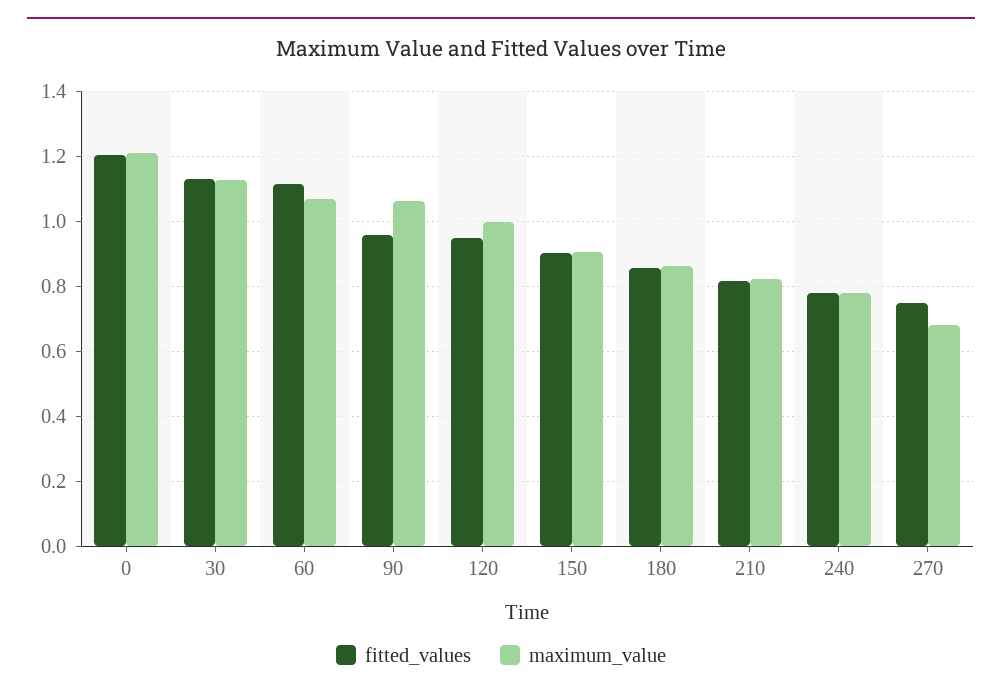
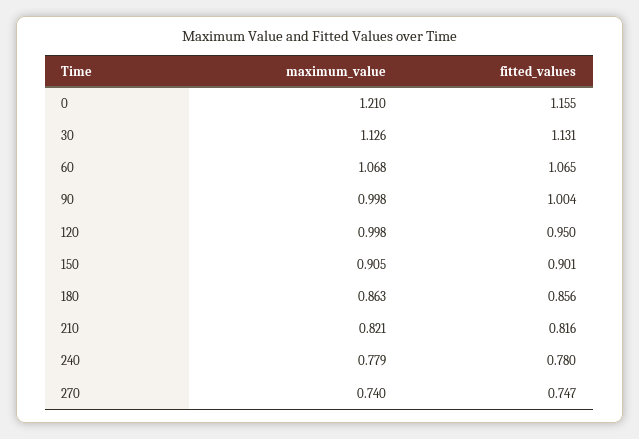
  {
    "fitted_values": {
-     "0": 1.2,
+     "0": 1.155,
      "30": 1.131,
-     "60": 1.12,
+     "60": 1.065,
-     "90": 0.96,
+     "90": 1.004,
      "120": 0.95,
      "150": 0.901,
      "180": 0.856,
      "210": 0.816,
      "240": 0.78,
      "270": 0.747
    },
    "maximum_value": {
      "0": 1.21,
      "30": 1.126,
      "60": 1.068,
-     "90": 1.06,
+     "90": 0.998,
      "120": 0.998,
      "150": 0.905,
      "180": 0.863,
      "210": 0.821,
      "240": 0.779,
-     "270": 0.68
+     "270": 0.74
    }
  }

